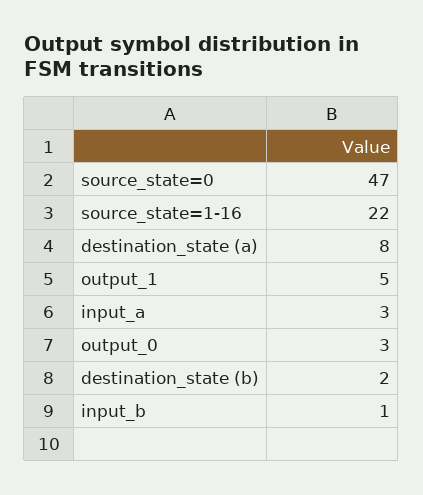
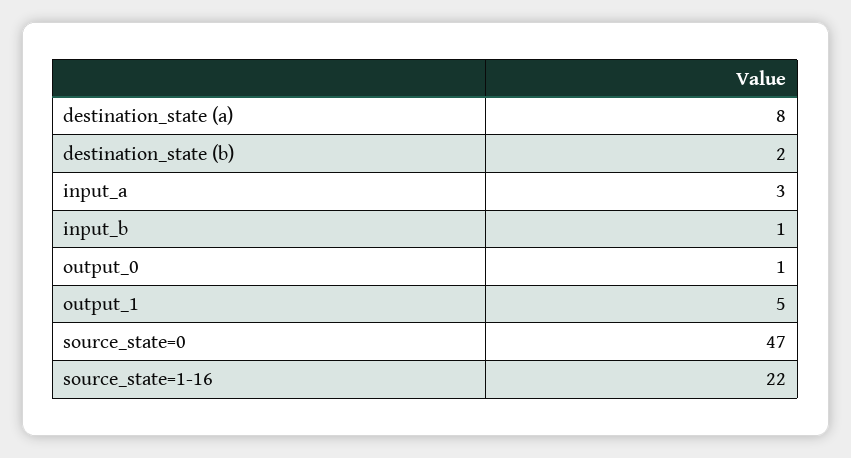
  {
    "source_state=0": 47,
    "source_state=1-16": 22,
    "destination_state (a)": 8,
    "output_1": 5,
    "input_a": 3,
-   "output_0": 3,
+   "output_0": 1,
    "destination_state (b)": 2,
    "input_b": 1
  }

